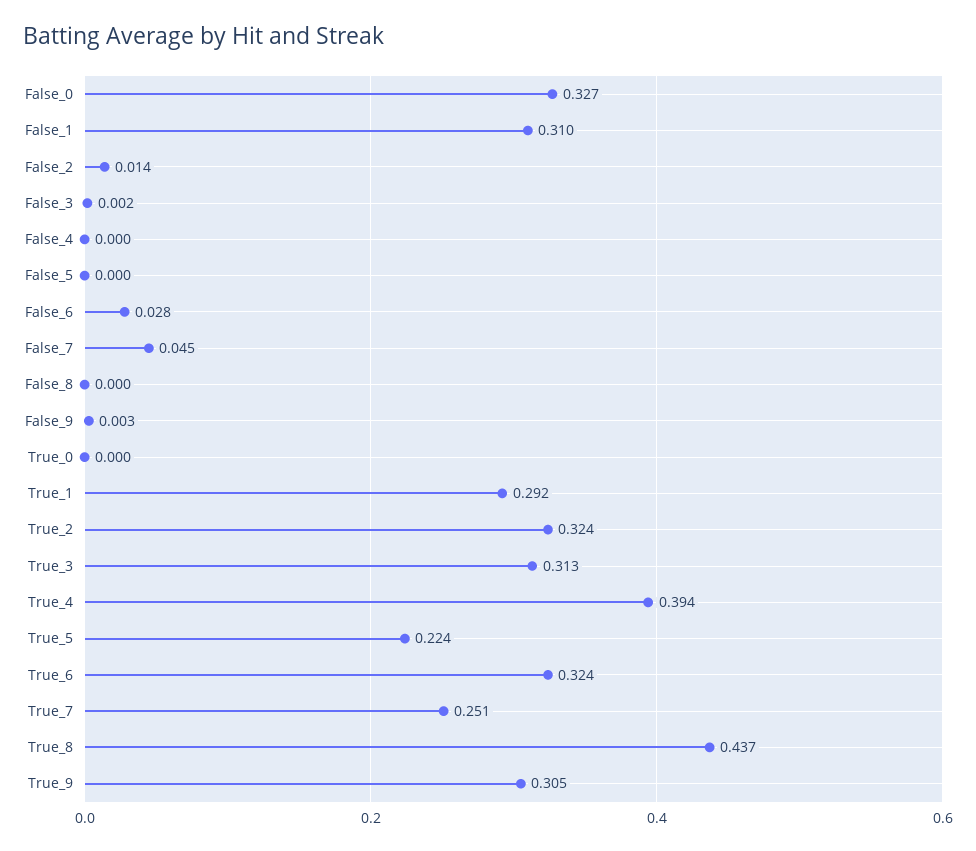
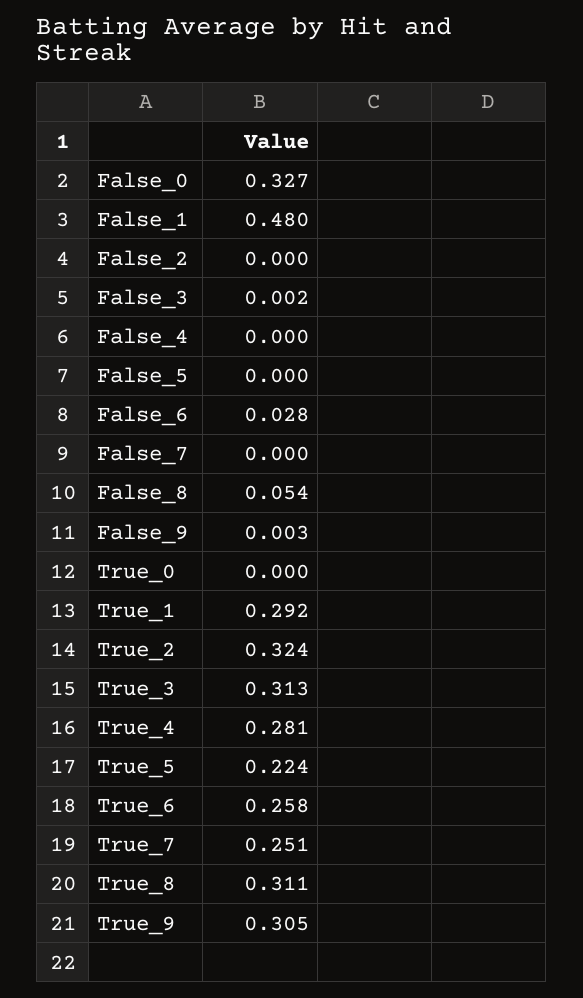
  {
    "False_0": 0.327,
-   "False_1": 0.31,
+   "False_1": 0.48,
-   "False_2": 0.014,
+   "False_2": 0,
    "False_3": 0.002,
    "False_4": 0,
    "False_5": 0,
    "False_6": 0.028,
-   "False_7": 0.045,
+   "False_7": 0,
-   "False_8": 0,
+   "False_8": 0.054,
    "False_9": 0.003,
    "True_0": 0,
    "True_1": 0.292,
    "True_2": 0.324,
    "True_3": 0.313,
-   "True_4": 0.394,
+   "True_4": 0.281,
    "True_5": 0.224,
-   "True_6": 0.324,
+   "True_6": 0.258,
    "True_7": 0.251,
-   "True_8": 0.437,
+   "True_8": 0.311,
    "True_9": 0.305
  }

